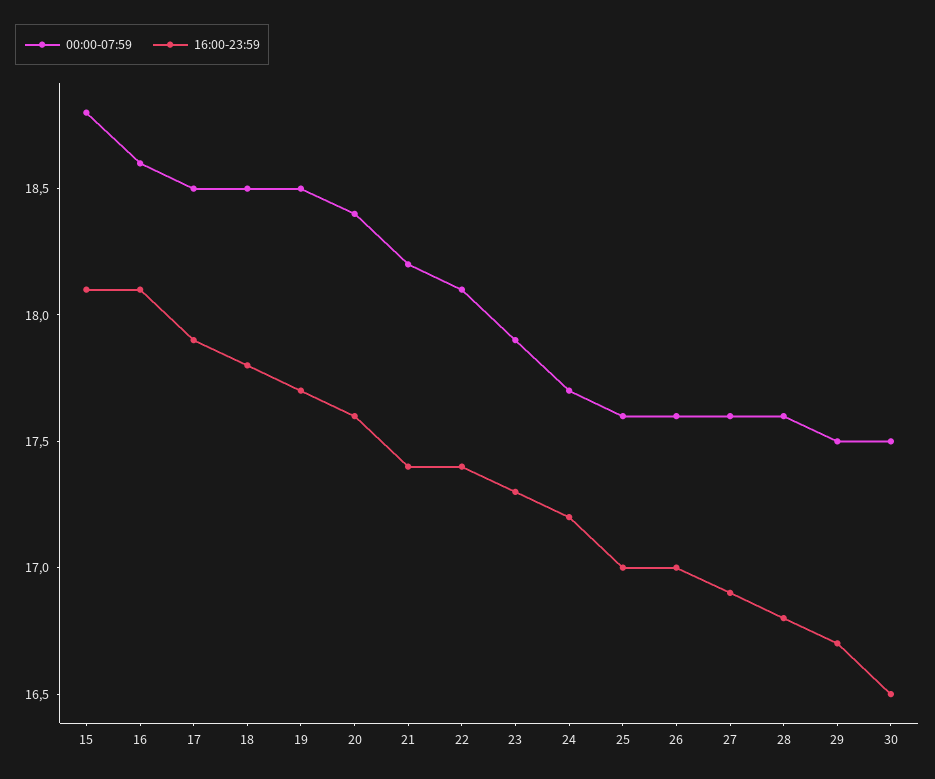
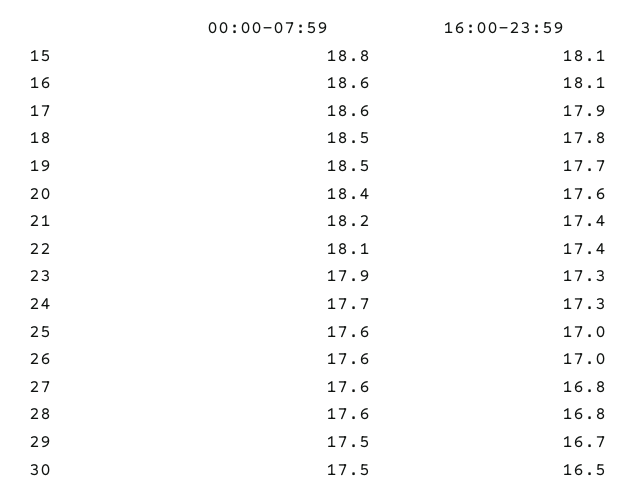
  {
    "00:00-07:59": {
      "15": 18.8,
      "16": 18.6,
-     "17": 18.5,
+     "17": 18.6,
      "18": 18.5,
      "19": 18.5,
      "20": 18.4,
      "21": 18.2,
      "22": 18.1,
      "23": 17.9,
      "24": 17.7,
      "25": 17.6,
      "26": 17.6,
      "27": 17.6,
      "28": 17.6,
      "29": 17.5,
      "30": 17.5
    },
    "16:00-23:59": {
      "15": 18.1,
      "16": 18.1,
      "17": 17.9,
      "18": 17.8,
      "19": 17.7,
      "20": 17.6,
      "21": 17.4,
      "22": 17.4,
      "23": 17.3,
-     "24": 17.2,
+     "24": 17.3,
      "25": 17,
      "26": 17,
-     "27": 16.9,
+     "27": 16.8,
      "28": 16.8,
      "29": 16.7,
      "30": 16.5
    }
  }

